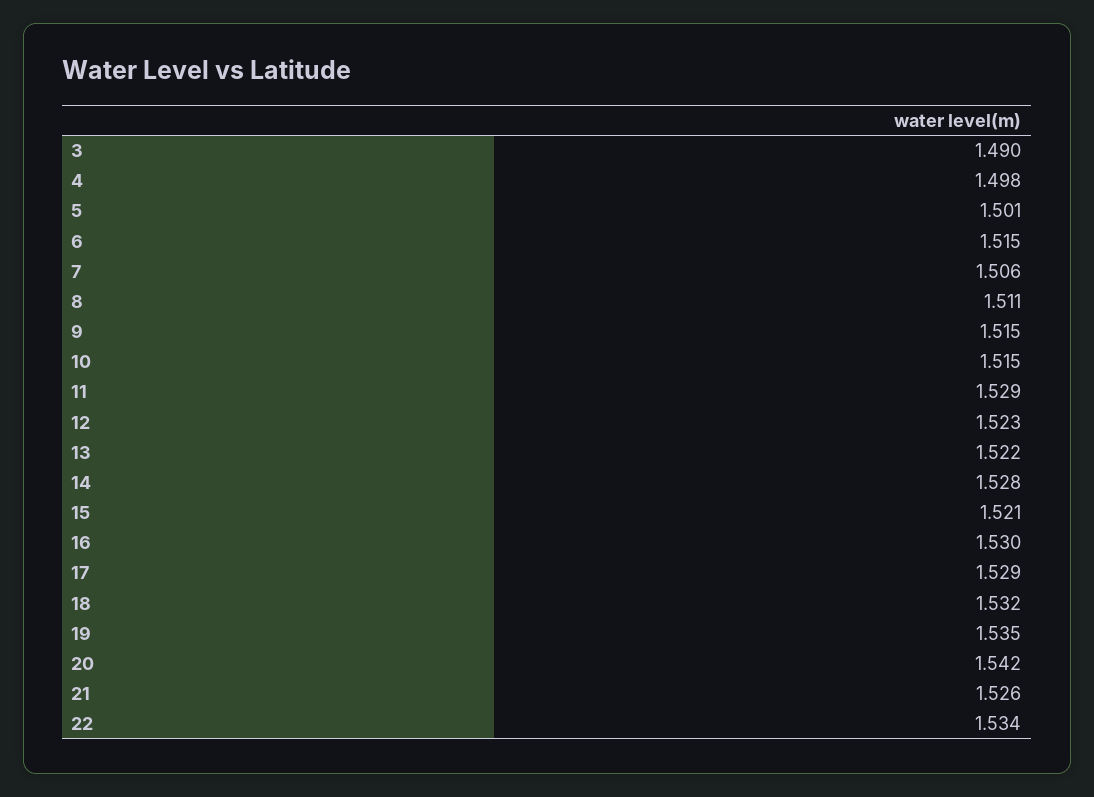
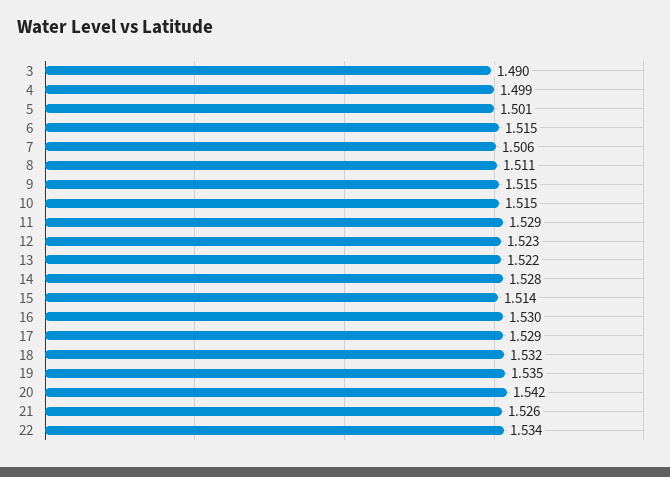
  {
    "3": 1.49,
-   "4": 1.498,
+   "4": 1.499,
    "5": 1.501,
    "6": 1.515,
    "7": 1.506,
    "8": 1.511,
    "9": 1.515,
    "10": 1.515,
    "11": 1.529,
    "12": 1.523,
    "13": 1.522,
    "14": 1.528,
-   "15": 1.521,
+   "15": 1.514,
    "16": 1.53,
    "17": 1.529,
    "18": 1.532,
    "19": 1.535,
    "20": 1.542,
    "21": 1.526,
    "22": 1.534
  }

